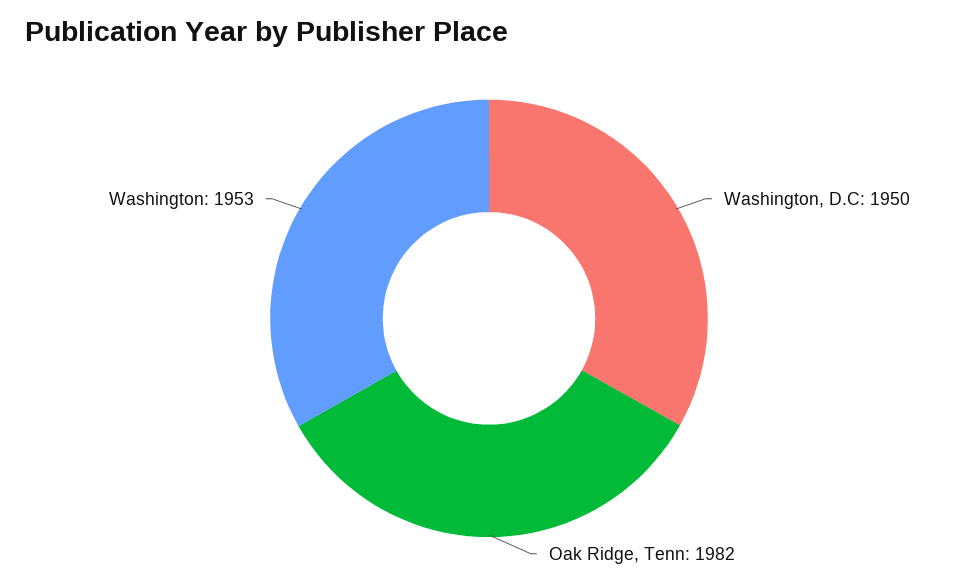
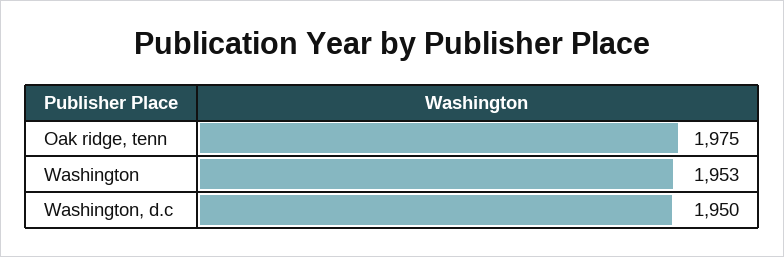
  {
    "Washington, D.C": 1950,
-   "Oak Ridge, Tenn": 1982,
+   "Oak Ridge, Tenn": 1975,
    "Washington": 1953
  }

